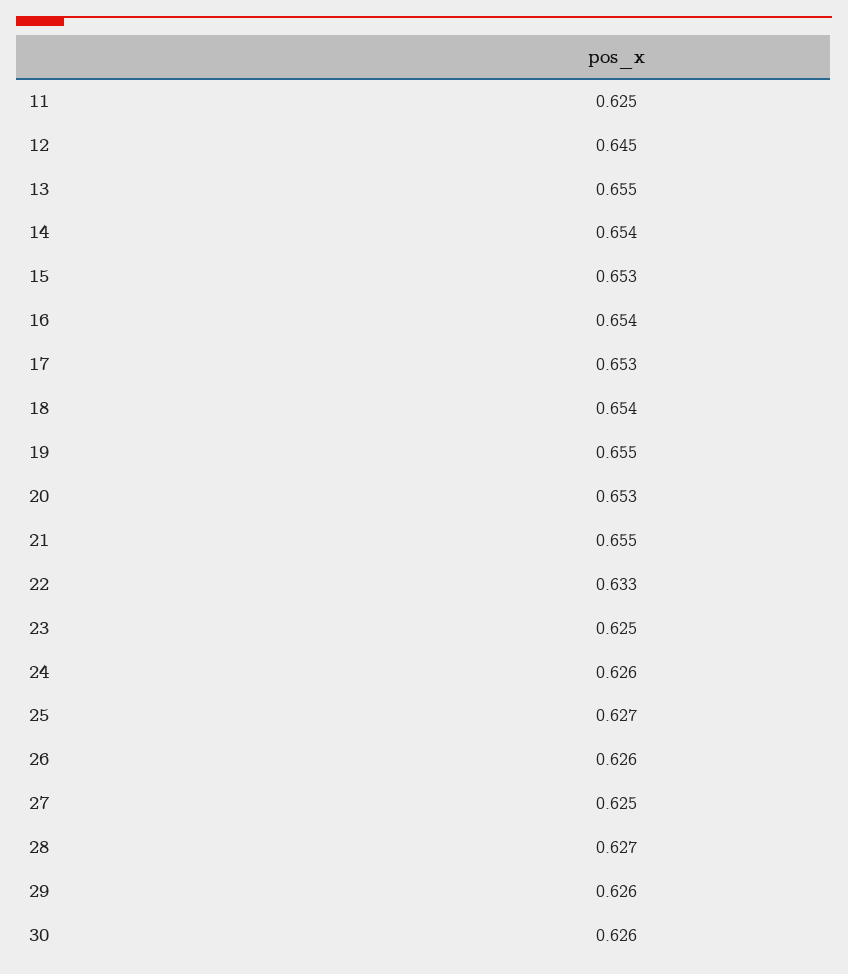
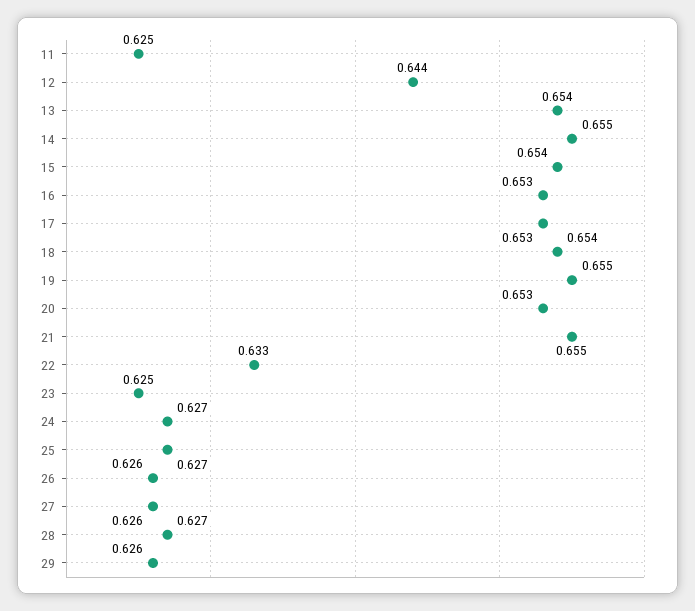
  {
    "11": 0.625,
-   "12": 0.645,
+   "12": 0.644,
-   "13": 0.655,
+   "13": 0.654,
-   "14": 0.654,
+   "14": 0.655,
-   "15": 0.653,
+   "15": 0.654,
-   "16": 0.654,
+   "16": 0.653,
    "17": 0.653,
    "18": 0.654,
    "19": 0.655,
    "20": 0.653,
    "21": 0.655,
    "22": 0.633,
    "23": 0.625,
-   "24": 0.626,
+   "24": 0.627,
    "25": 0.627,
    "26": 0.626,
-   "27": 0.625,
+   "27": 0.626,
    "28": 0.627,
-   "29": 0.626,
+   "29": 0.626
-   "30": 0.626
  }

